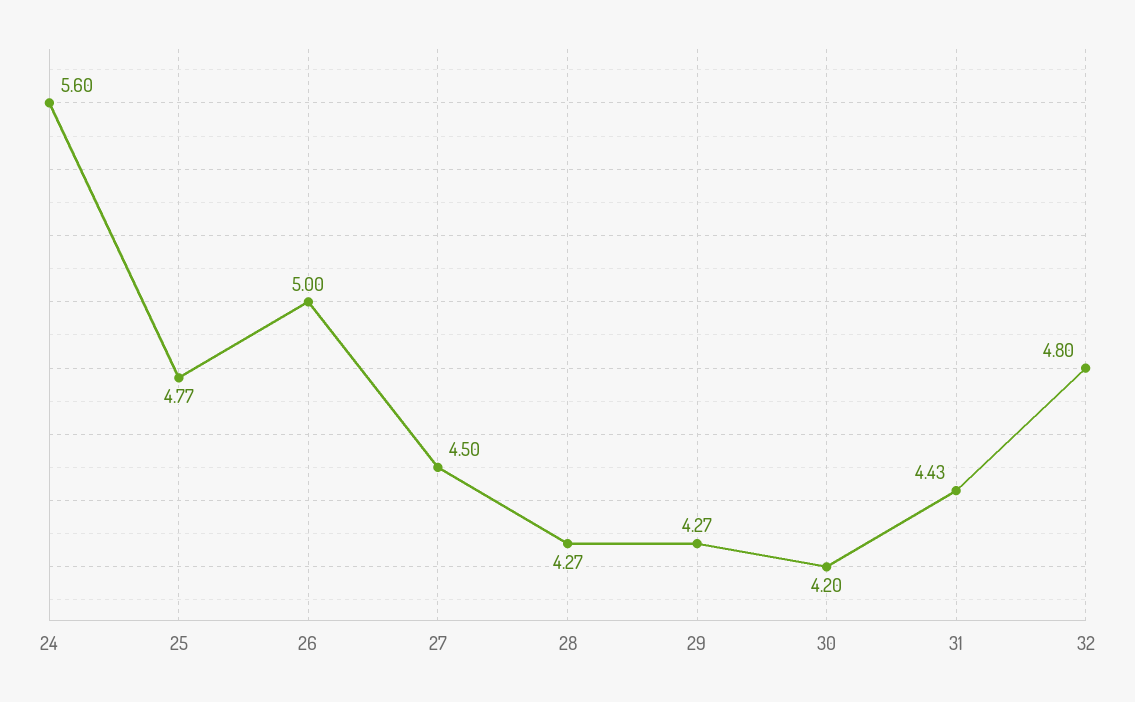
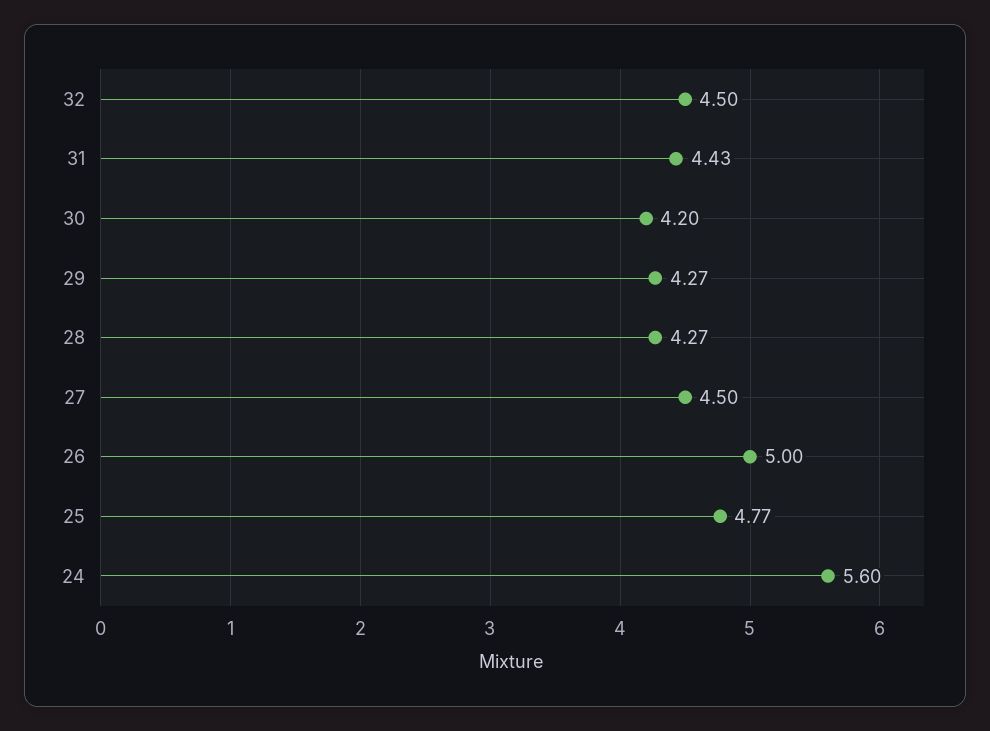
  {
    "24": 5.6,
    "25": 4.77,
    "26": 5,
    "27": 4.5,
    "28": 4.27,
    "29": 4.27,
    "30": 4.2,
    "31": 4.43,
-   "32": 4.8
+   "32": 4.5
  }

